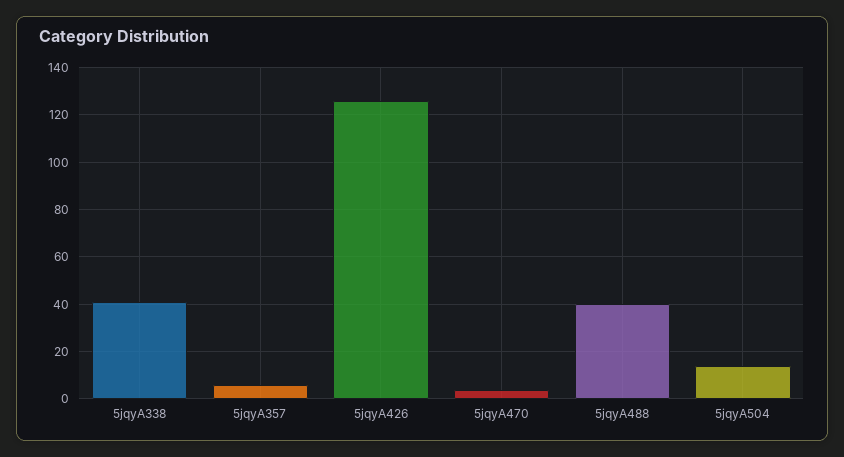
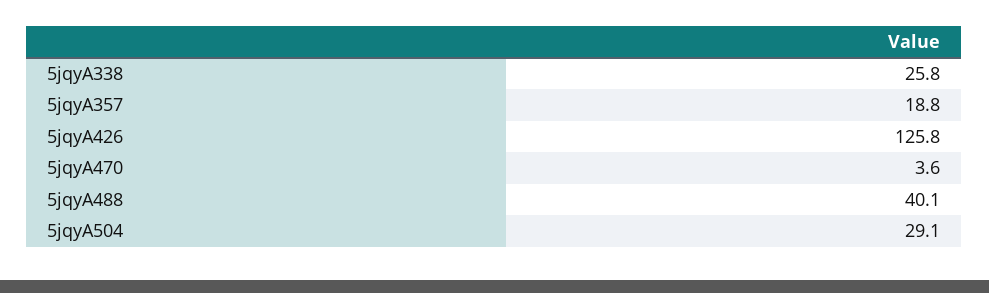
  {
-   "5jqyA338": 40,
+   "5jqyA338": 25.8,
-   "5jqyA357": 5,
+   "5jqyA357": 18.8,
    "5jqyA426": 125.8,
    "5jqyA470": 3.6,
    "5jqyA488": 40.1,
-   "5jqyA504": 15
+   "5jqyA504": 29.1
  }

